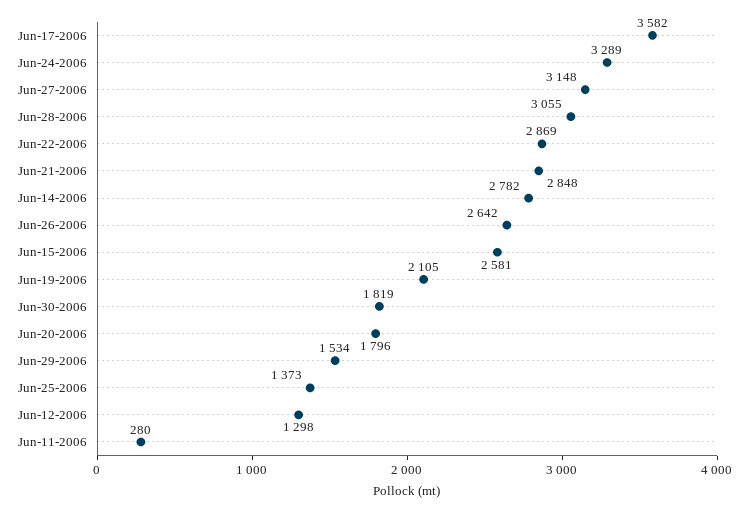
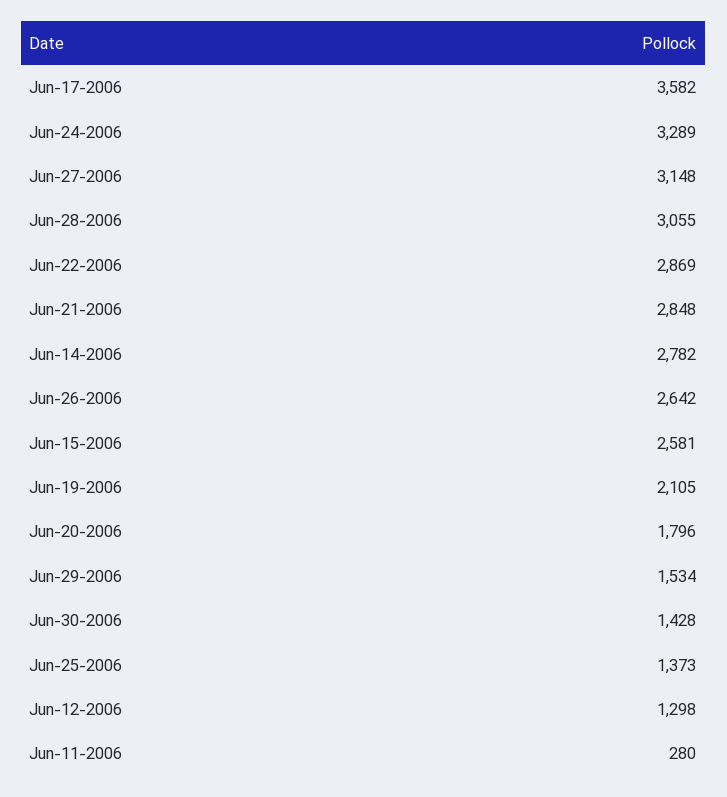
  {
    "Jun-17-2006": 3582,
    "Jun-24-2006": 3289,
    "Jun-27-2006": 3148,
    "Jun-28-2006": 3055,
    "Jun-22-2006": 2869,
    "Jun-21-2006": 2848,
    "Jun-14-2006": 2782,
    "Jun-26-2006": 2642,
    "Jun-15-2006": 2581,
    "Jun-19-2006": 2105,
-   "Jun-30-2006": 1819,
+   "Jun-30-2006": 1428,
    "Jun-20-2006": 1796,
    "Jun-29-2006": 1534,
    "Jun-25-2006": 1373,
    "Jun-12-2006": 1298,
    "Jun-11-2006": 280
  }

